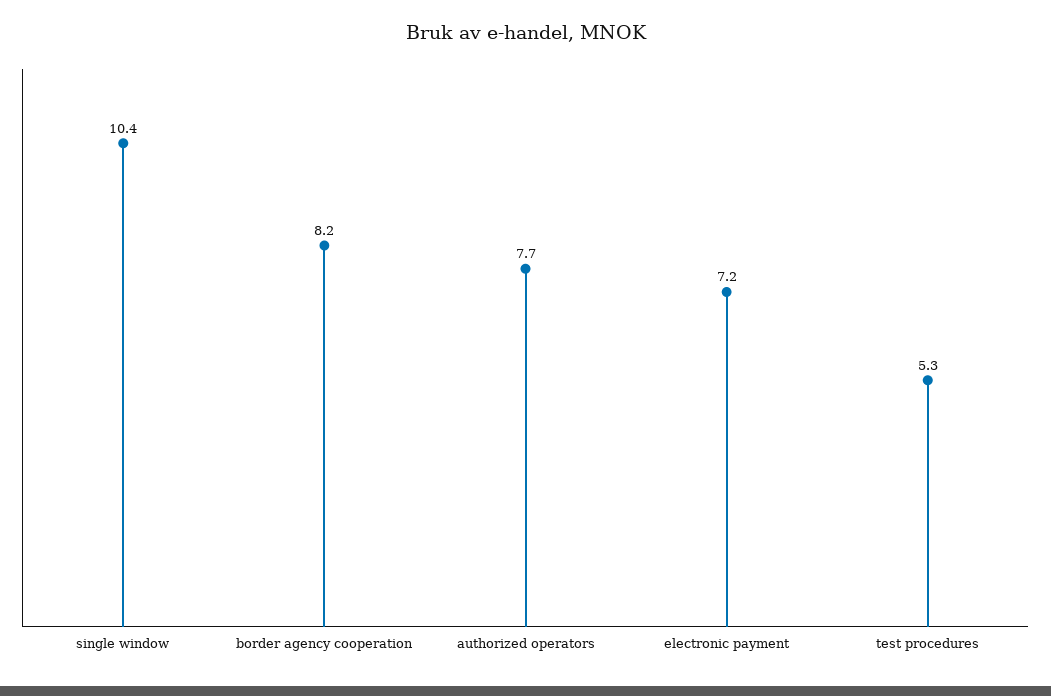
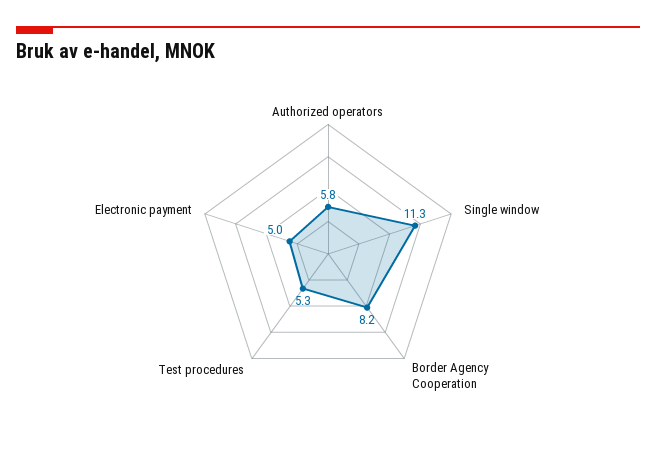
  {
-   "single window": 10.4,
+   "single window": 11.3,
    "border agency cooperation": 8.2,
-   "authorized operators": 7.7,
+   "authorized operators": 5.8,
-   "electronic payment": 7.2,
+   "electronic payment": 5,
    "test procedures": 5.3
  }

